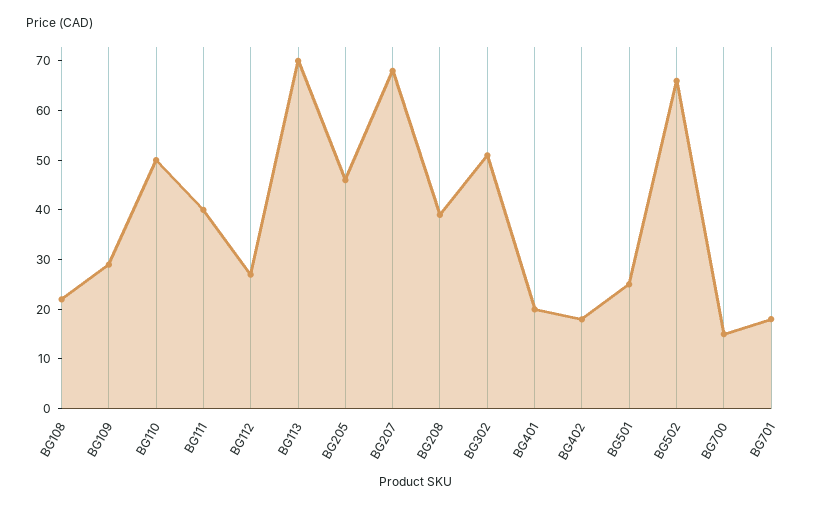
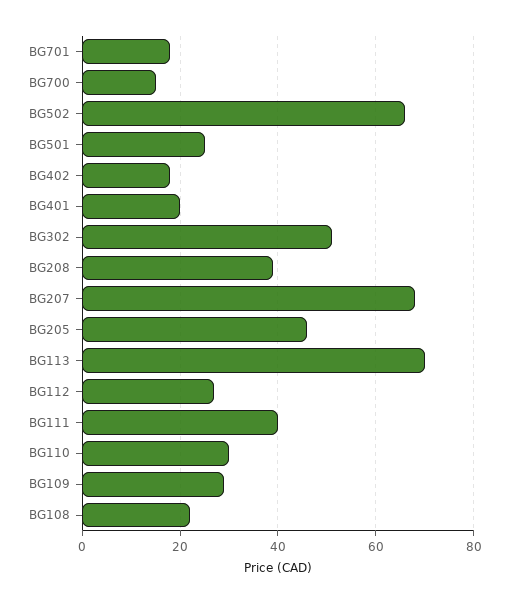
  {
    "BG108": 22,
    "BG109": 30,
-   "BG110": 50,
+   "BG110": 30,
    "BG111": 40,
    "BG112": 26,
    "BG113": 70,
    "BG205": 46,
    "BG207": 68,
    "BG208": 38,
    "BG302": 52,
    "BG401": 20,
    "BG402": 18,
    "BG501": 26,
    "BG502": 66,
    "BG700": 16,
    "BG701": 18
  }

